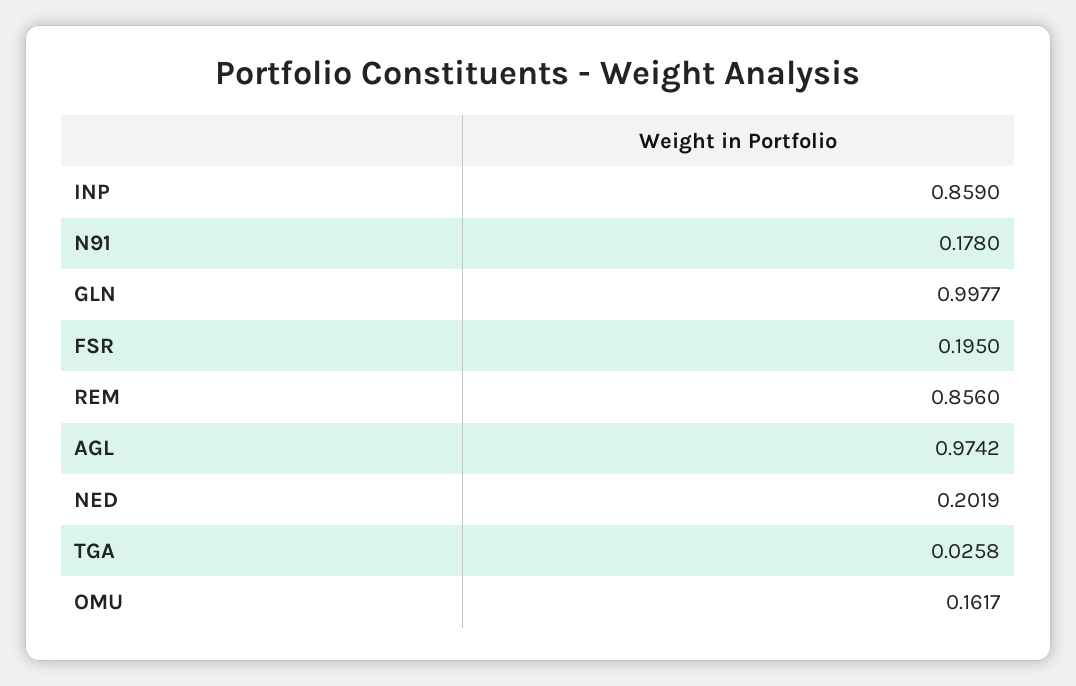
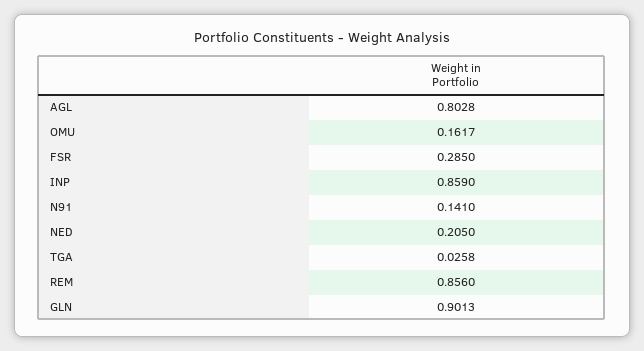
  {
    "INP": 0.859,
-   "N91": 0.178,
+   "N91": 0.141,
-   "GLN": 0.9977,
+   "GLN": 0.9013,
-   "FSR": 0.195,
+   "FSR": 0.285,
    "REM": 0.856,
-   "AGL": 0.9742,
+   "AGL": 0.8028,
-   "NED": 0.2019,
+   "NED": 0.205,
    "TGA": 0.0258,
    "OMU": 0.1617
  }

